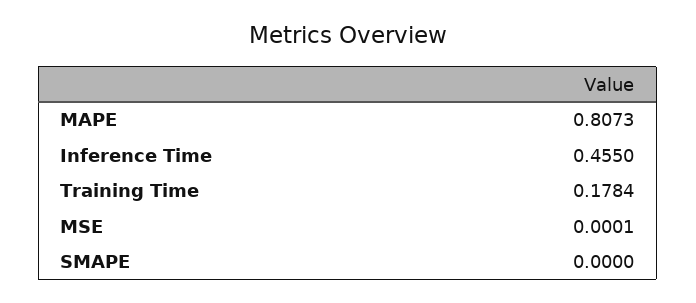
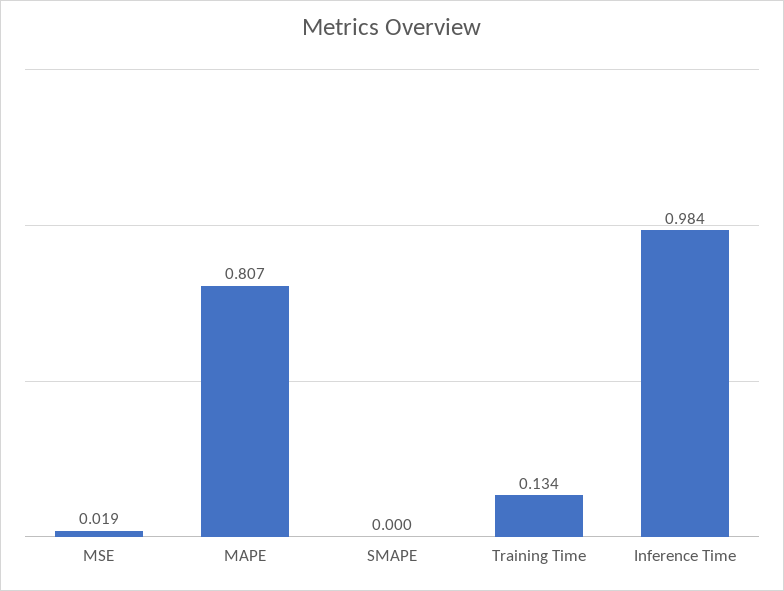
  {
    "MAPE": 0.8073,
-   "Inference Time": 0.455,
+   "Inference Time": 0.984,
-   "Training Time": 0.1784,
+   "Training Time": 0.134,
-   "MSE": 0.0001,
+   "MSE": 0.019,
    "SMAPE": 0
  }

